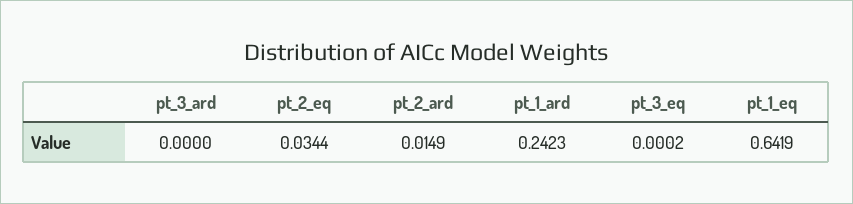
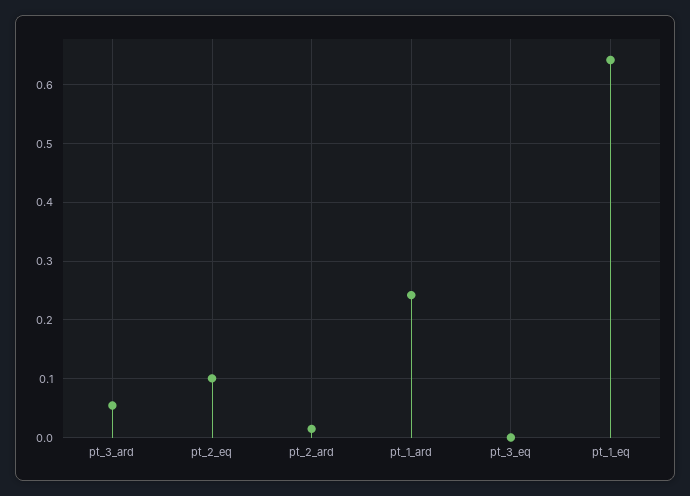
  {
-   "pt_3_ard": 0,
+   "pt_3_ard": 0.06,
-   "pt_2_eq": 0.0344,
+   "pt_2_eq": 0.1,
    "pt_2_ard": 0.0149,
    "pt_1_ard": 0.2423,
    "pt_3_eq": 0.0002,
    "pt_1_eq": 0.6419
  }

